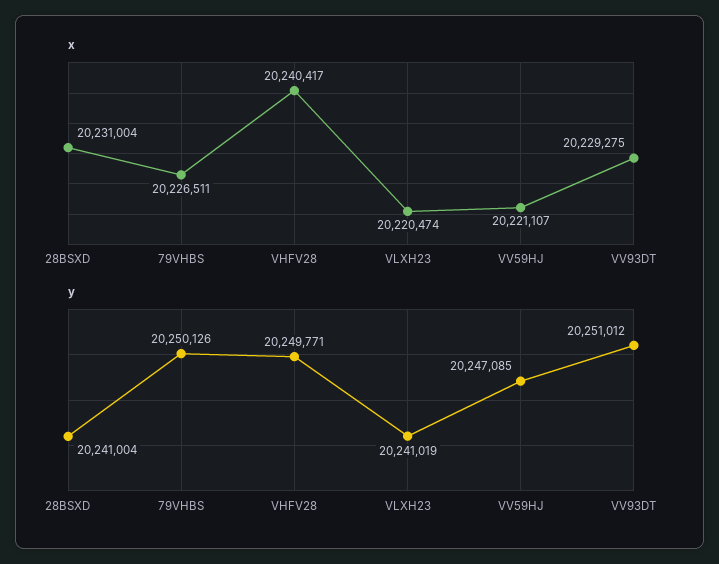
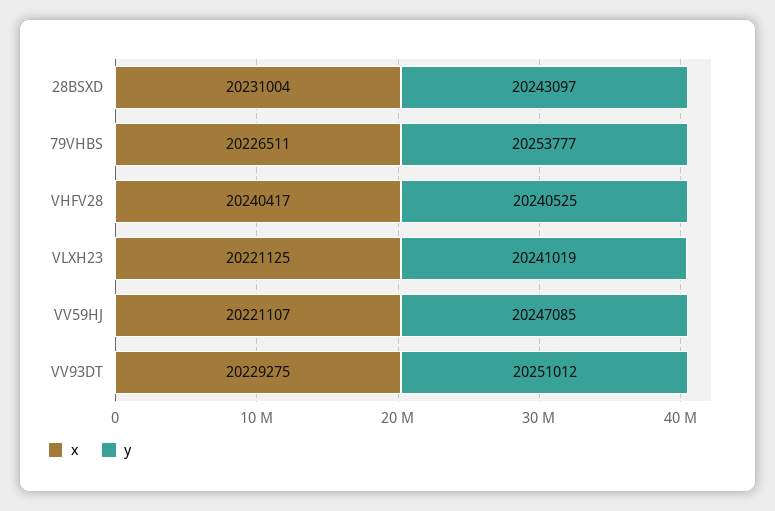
  {
    "x": {
      "28BSXD": 20231004,
      "79VHBS": 20226511,
      "VHFV28": 20240417,
-     "VLXH23": 20220474,
+     "VLXH23": 20221125,
      "VV59HJ": 20221107,
      "VV93DT": 20229275
    },
    "y": {
-     "28BSXD": 20241004,
+     "28BSXD": 20243097,
-     "79VHBS": 20250126,
+     "79VHBS": 20253777,
-     "VHFV28": 20249771,
+     "VHFV28": 20240525,
      "VLXH23": 20241019,
      "VV59HJ": 20247085,
      "VV93DT": 20251012
    }
  }

